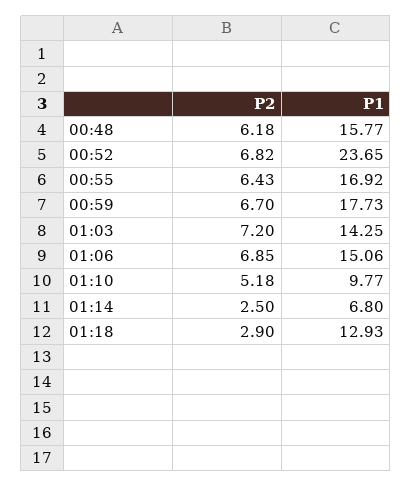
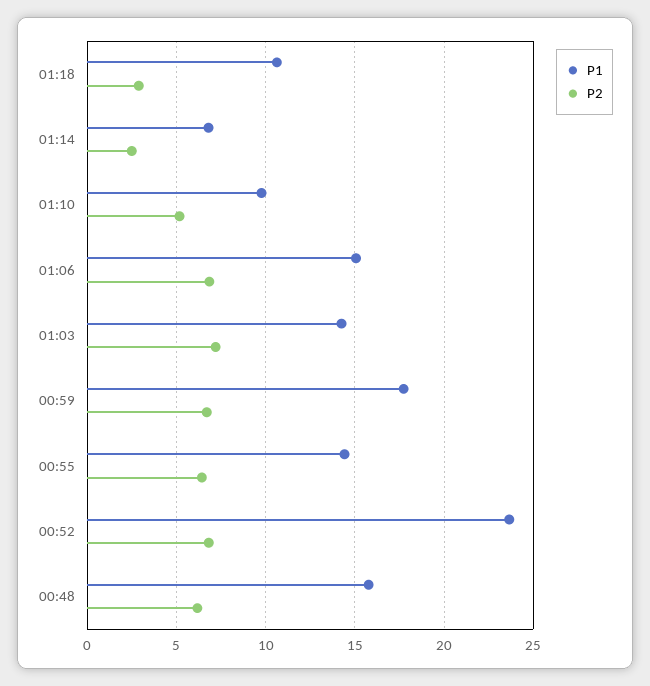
  {
    "P2": {
      "00:48": 6.18,
      "00:52": 6.82,
      "00:55": 6.43,
      "00:59": 6.7,
      "01:03": 7.2,
      "01:06": 6.85,
      "01:10": 5.18,
      "01:14": 2.5,
      "01:18": 2.9
    },
    "P1": {
      "00:48": 15.77,
      "00:52": 23.65,
-     "00:55": 16.92,
+     "00:55": 14.5,
      "00:59": 17.73,
      "01:03": 14.25,
      "01:06": 15.06,
      "01:10": 9.77,
      "01:14": 6.8,
-     "01:18": 12.93
+     "01:18": 10.5
    }
  }

